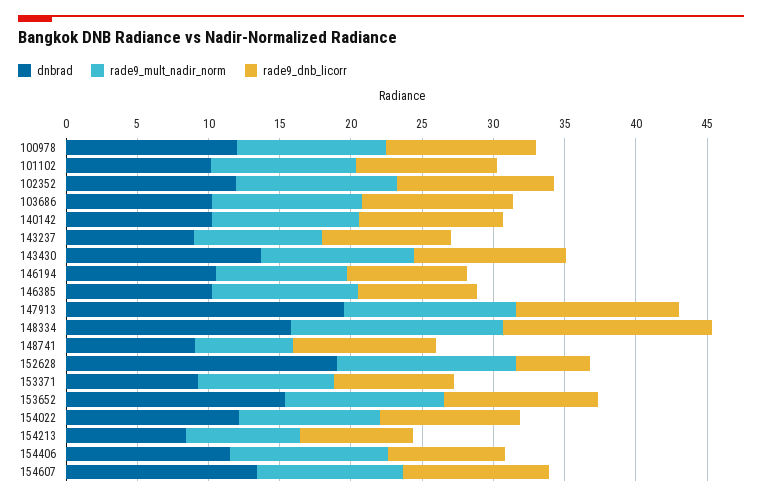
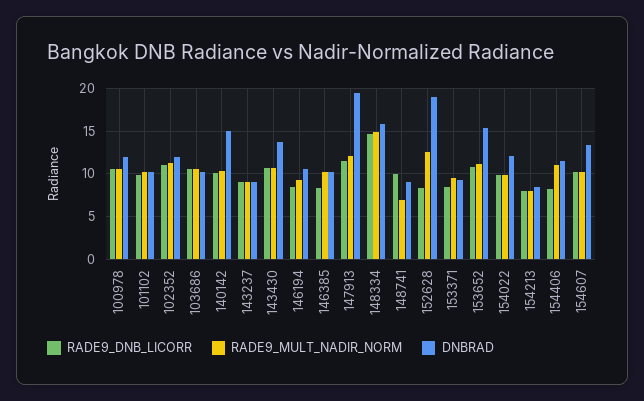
  {
    "dnbrad": {
      "100978": 12,
      "101102": 10,
      "102352": 12,
      "103686": 10,
-     "140142": 10,
+     "140142": 15,
      "143237": 9,
      "143430": 14,
      "146194": 11,
      "146385": 10,
      "147913": 19,
      "148334": 16,
      "148741": 9,
      "152628": 19,
      "153371": 9,
      "153652": 15,
      "154022": 12,
      "154213": 8,
      "154406": 12,
      "154607": 13
    },
    "rade9_mult_nadir_norm": {
      "100978": 11,
      "101102": 10,
      "102352": 11,
      "103686": 11,
      "140142": 10,
      "143237": 9,
      "143430": 11,
      "146194": 9,
      "146385": 10,
      "147913": 12,
      "148334": 15,
      "148741": 7,
      "152628": 13,
      "153371": 10,
      "153652": 11,
      "154022": 10,
      "154213": 8,
      "154406": 11,
      "154607": 10
    },
    "rade9_dnb_licorr": {
      "100978": 11,
      "101102": 10,
      "102352": 11,
      "103686": 11,
      "140142": 10,
      "143237": 9,
      "143430": 11,
      "146194": 8,
      "146385": 8,
      "147913": 11,
      "148334": 15,
      "148741": 10,
-     "152628": 5,
+     "152628": 8,
      "153371": 8,
      "153652": 11,
      "154022": 10,
      "154213": 8,
      "154406": 8,
      "154607": 10
    }
  }

